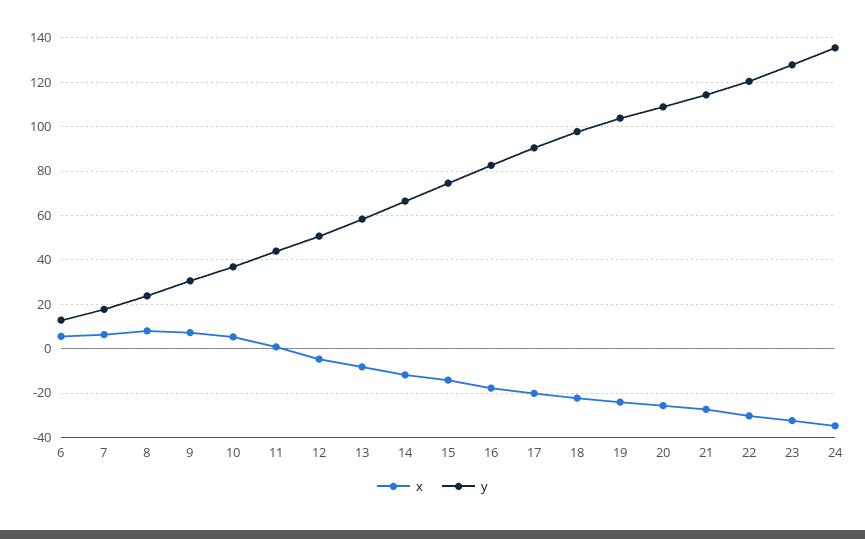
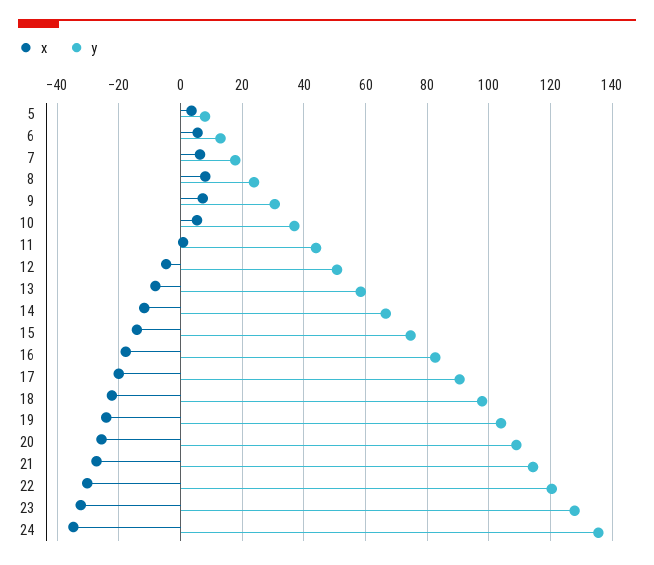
  {
    "x": {
      "6": 6,
      "7": 6,
      "8": 8,
      "9": 8,
      "10": 6,
      "11": 0,
      "12": -4,
      "13": -8,
      "14": -12,
      "15": -14,
      "16": -18,
      "17": -20,
      "18": -22,
      "19": -24,
      "20": -26,
      "21": -28,
      "22": -30,
      "23": -32,
-     "24": -34
+     "24": -34,
+     "5": 4
    },
    "y": {
      "6": 12,
      "7": 18,
      "8": 24,
      "9": 30,
      "10": 36,
      "11": 44,
      "12": 50,
      "13": 58,
      "14": 66,
      "15": 74,
      "16": 82,
      "17": 90,
      "18": 98,
      "19": 104,
      "20": 108,
      "21": 114,
      "22": 120,
      "23": 128,
-     "24": 136
+     "24": 136,
+     "5": 8
    }
  }

